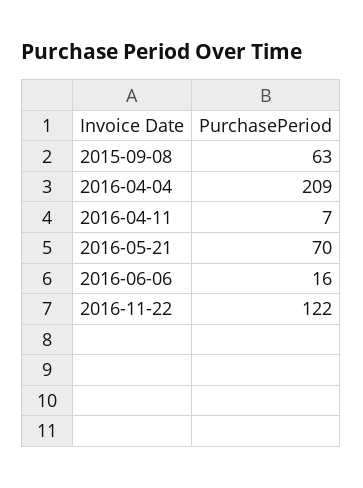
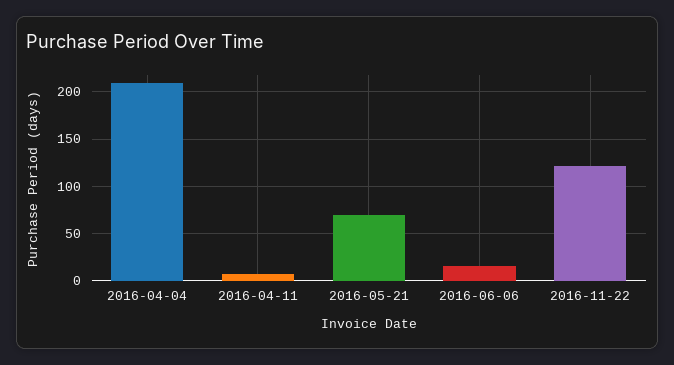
  {
-   "2015-09-08": 63,
    "2016-04-04": 209,
    "2016-04-11": 7,
    "2016-05-21": 70,
    "2016-06-06": 16,
    "2016-11-22": 122
  }

